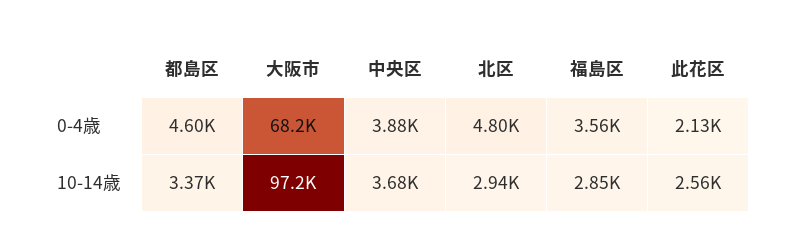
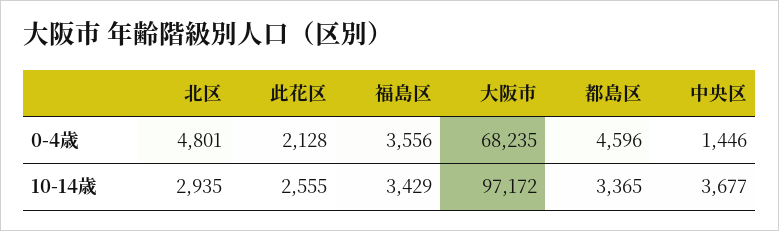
  {
    "都島区": {
      "0-4歳": 4596,
      "10-14歳": 3365
    },
    "大阪市": {
      "0-4歳": 68235,
      "10-14歳": 97172
    },
    "中央区": {
-     "0-4歳": 3880,
+     "0-4歳": 1446,
      "10-14歳": 3677
    },
    "北区": {
      "0-4歳": 4801,
      "10-14歳": 2935
    },
    "福島区": {
      "0-4歳": 3556,
-     "10-14歳": 2850
+     "10-14歳": 3429
    },
    "此花区": {
      "0-4歳": 2128,
      "10-14歳": 2555
    }
  }

